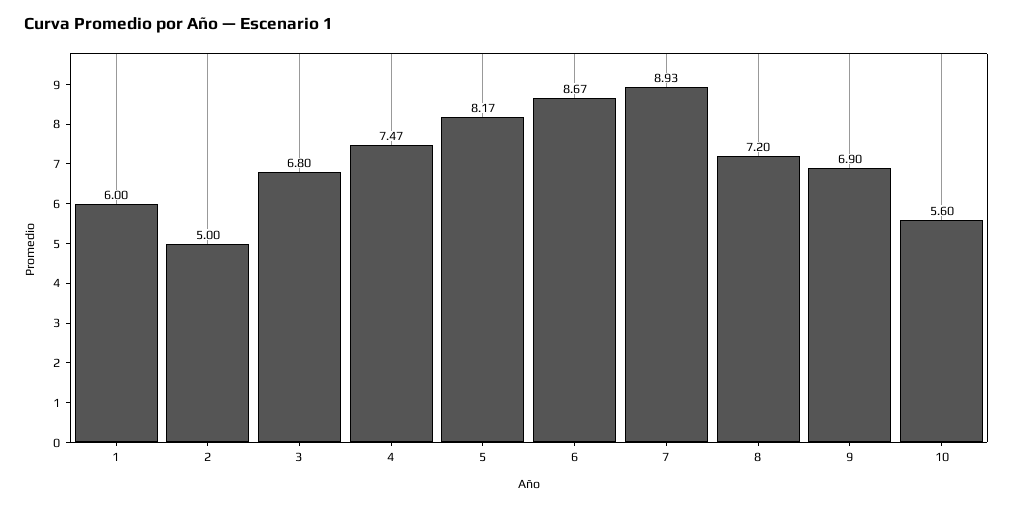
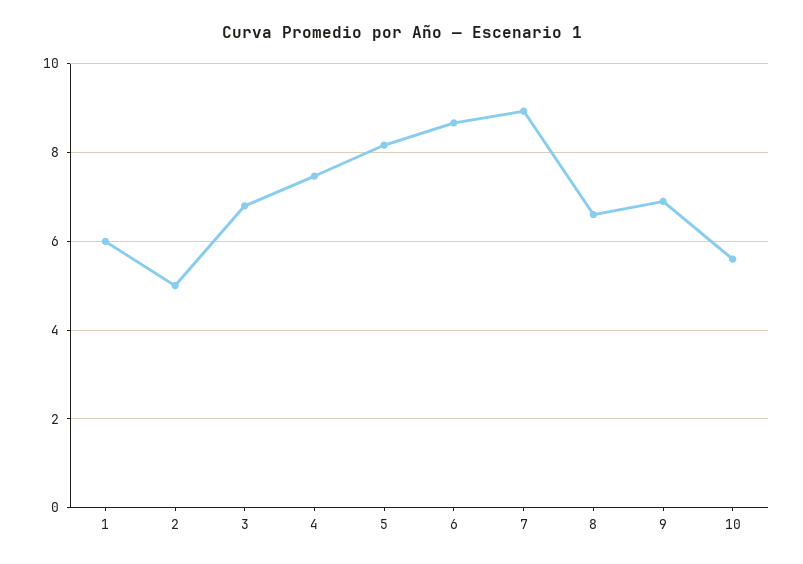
  {
    "1": 6,
    "2": 5,
    "3": 6.8,
    "4": 7.47,
    "5": 8.17,
    "6": 8.67,
    "7": 8.93,
-   "8": 7.2,
+   "8": 6.6,
    "9": 6.9,
    "10": 5.6
  }

